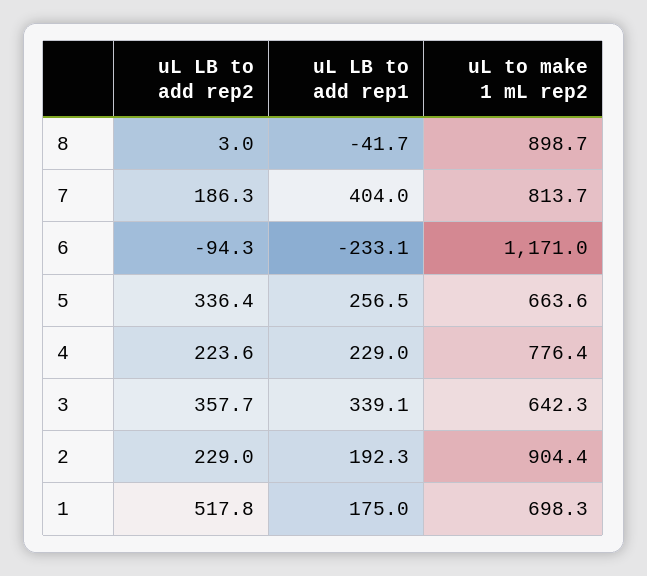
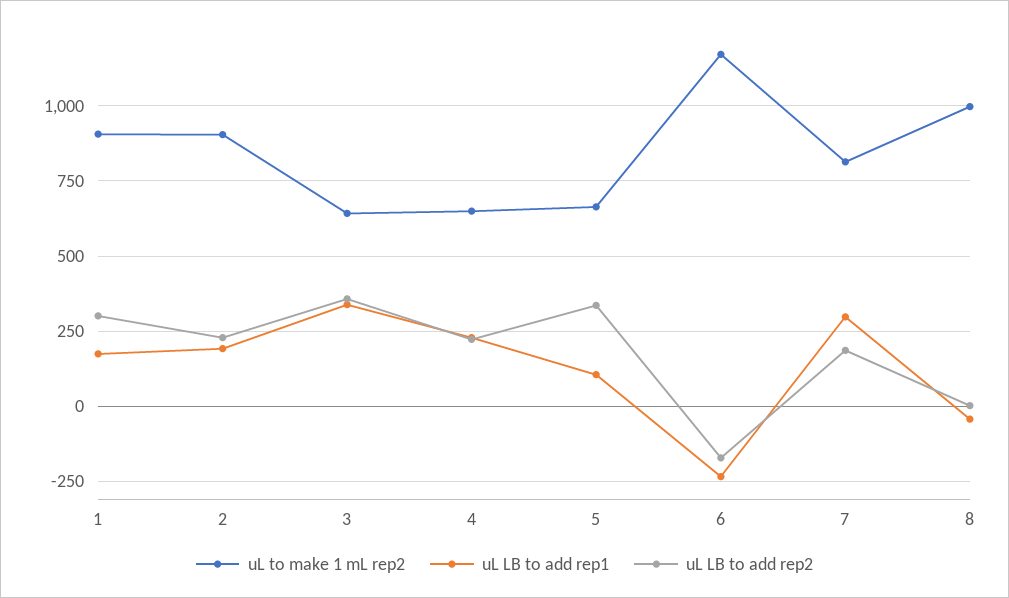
  {
    "uL LB to add rep2": {
      "8": 3,
      "7": 186.3,
-     "6": -94.3,
+     "6": -175,
      "5": 336.4,
      "4": 223.6,
      "3": 357.7,
      "2": 229,
-     "1": 517.8
+     "1": 300
    },
    "uL LB to add rep1": {
      "8": -41.7,
-     "7": 404,
+     "7": 300,
      "6": -233.1,
-     "5": 256.5,
+     "5": 100,
      "4": 229,
      "3": 339.1,
      "2": 192.3,
      "1": 175
    },
    "uL to make 1 mL rep2": {
-     "8": 898.7,
+     "8": 1000,
      "7": 813.7,
      "6": 1171,
      "5": 663.6,
-     "4": 776.4,
+     "4": 650,
      "3": 642.3,
      "2": 904.4,
-     "1": 698.3
+     "1": 900
    }
  }

